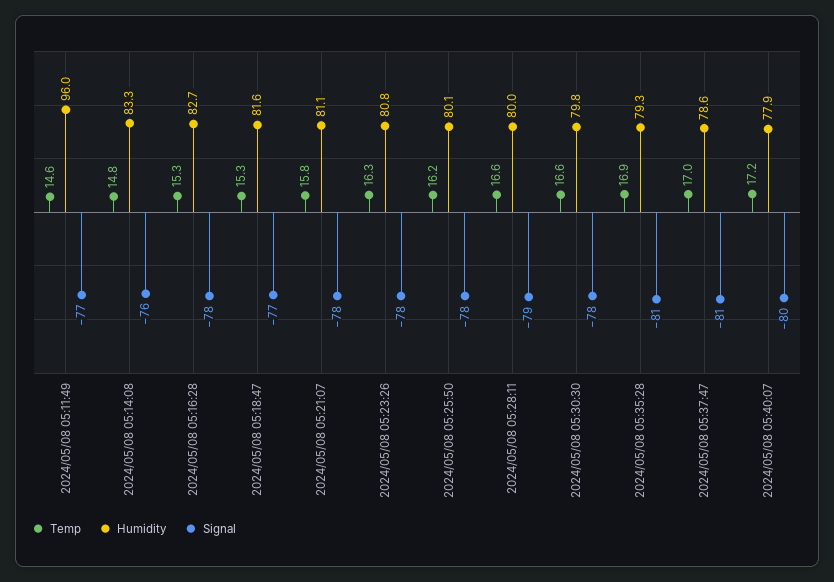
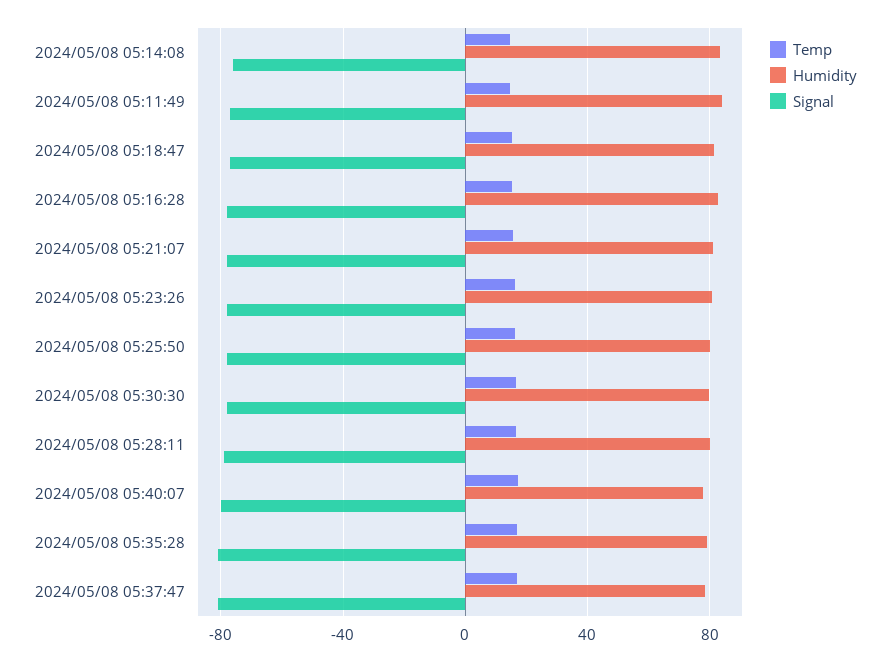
  {
    "Temp": {
      "2024/05/08 05:11:49": 14.6,
      "2024/05/08 05:14:08": 14.8,
      "2024/05/08 05:16:28": 15.3,
      "2024/05/08 05:18:47": 15.3,
      "2024/05/08 05:21:07": 15.8,
      "2024/05/08 05:23:26": 16.3,
      "2024/05/08 05:25:50": 16.2,
      "2024/05/08 05:28:11": 16.6,
      "2024/05/08 05:30:30": 16.6,
      "2024/05/08 05:35:28": 16.9,
      "2024/05/08 05:37:47": 17,
      "2024/05/08 05:40:07": 17.2
    },
    "Humidity": {
-     "2024/05/08 05:11:49": 96,
+     "2024/05/08 05:11:49": 85,
      "2024/05/08 05:14:08": 83.3,
      "2024/05/08 05:16:28": 82.7,
      "2024/05/08 05:18:47": 81.6,
      "2024/05/08 05:21:07": 81.1,
      "2024/05/08 05:23:26": 80.8,
      "2024/05/08 05:25:50": 80.1,
      "2024/05/08 05:28:11": 80,
      "2024/05/08 05:30:30": 79.8,
      "2024/05/08 05:35:28": 79.3,
      "2024/05/08 05:37:47": 78.6,
      "2024/05/08 05:40:07": 77.9
    },
    "Signal": {
      "2024/05/08 05:11:49": -77,
      "2024/05/08 05:14:08": -76,
      "2024/05/08 05:16:28": -78,
      "2024/05/08 05:18:47": -77,
      "2024/05/08 05:21:07": -78,
      "2024/05/08 05:23:26": -78,
      "2024/05/08 05:25:50": -78,
      "2024/05/08 05:28:11": -79,
      "2024/05/08 05:30:30": -78,
      "2024/05/08 05:35:28": -81,
      "2024/05/08 05:37:47": -81,
      "2024/05/08 05:40:07": -80
    }
  }

